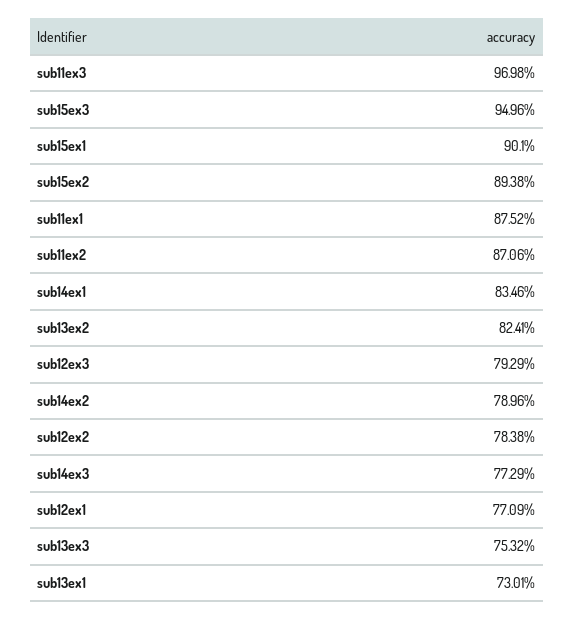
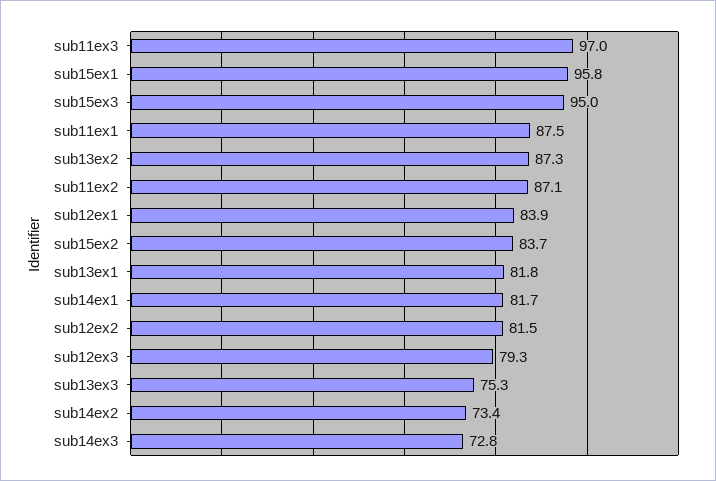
  {
    "sub11ex3": 96.98,
    "sub15ex3": 94.96,
-   "sub15ex1": 90.1,
+   "sub15ex1": 95.8,
-   "sub15ex2": 89.38,
+   "sub15ex2": 83.7,
    "sub11ex1": 87.52,
    "sub11ex2": 87.06,
-   "sub14ex1": 83.46,
+   "sub14ex1": 81.7,
-   "sub13ex2": 82.41,
+   "sub13ex2": 87.3,
    "sub12ex3": 79.29,
-   "sub14ex2": 78.96,
+   "sub14ex2": 73.4,
-   "sub12ex2": 78.38,
+   "sub12ex2": 81.5,
-   "sub14ex3": 77.29,
+   "sub14ex3": 72.8,
-   "sub12ex1": 77.09,
+   "sub12ex1": 83.9,
    "sub13ex3": 75.32,
-   "sub13ex1": 73.01
+   "sub13ex1": 81.8
  }

